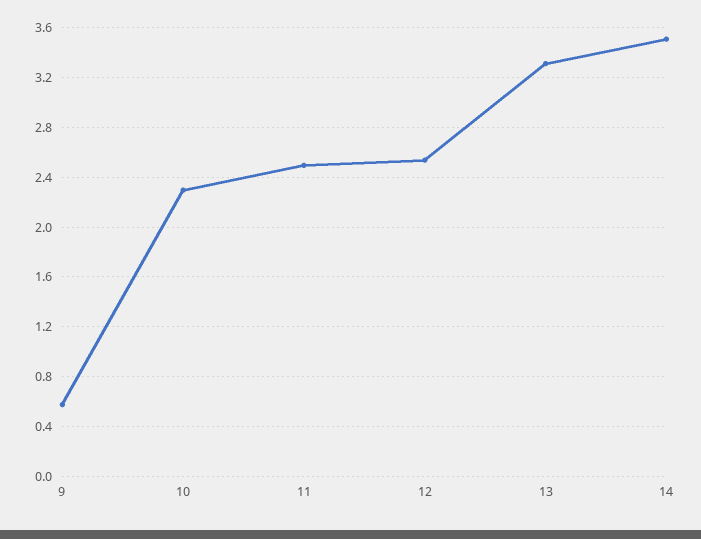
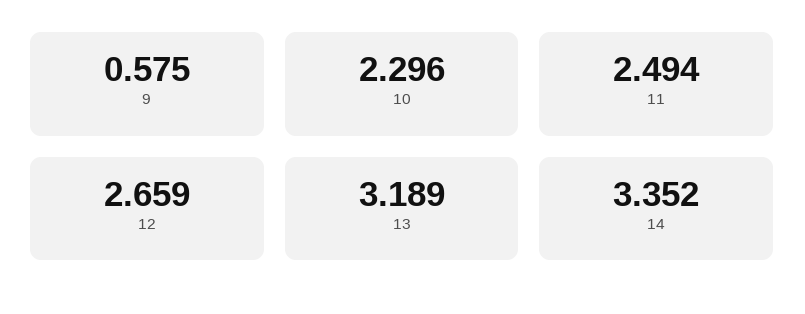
  {
    "9": 0.575,
    "10": 2.296,
    "11": 2.494,
-   "12": 2.55,
+   "12": 2.659,
-   "13": 3.3,
+   "13": 3.189,
-   "14": 3.5
+   "14": 3.352
  }

